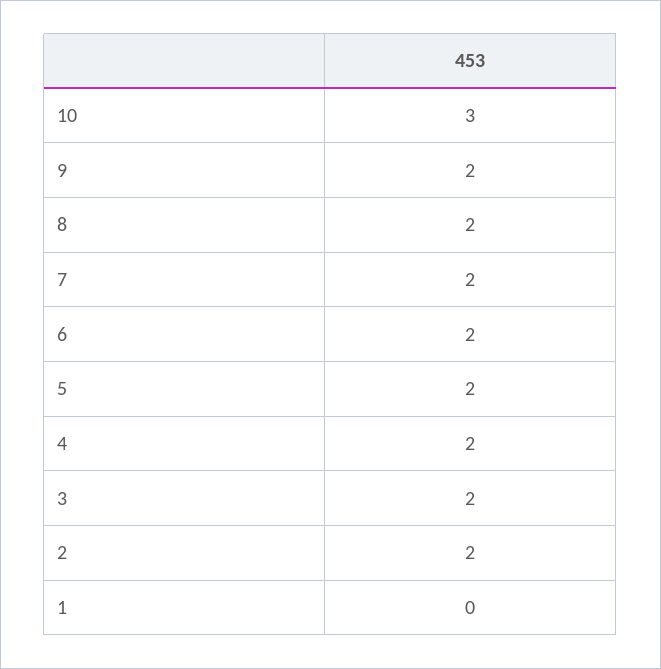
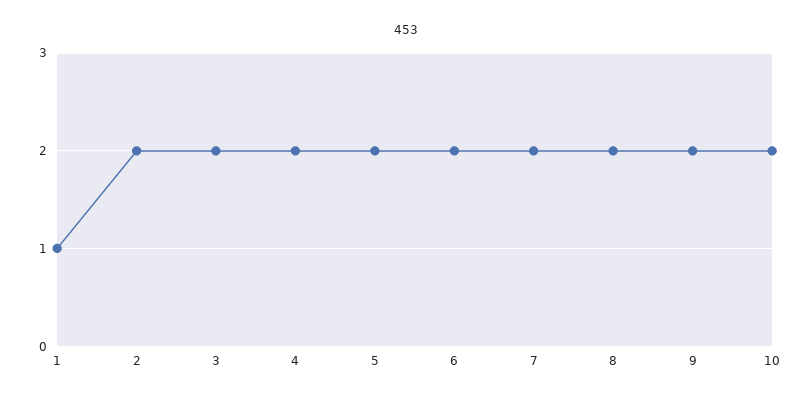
  {
-   "10": 3,
+   "10": 2,
    "9": 2,
    "8": 2,
    "7": 2,
    "6": 2,
    "5": 2,
    "4": 2,
    "3": 2,
    "2": 2,
-   "1": 0
+   "1": 1
  }

